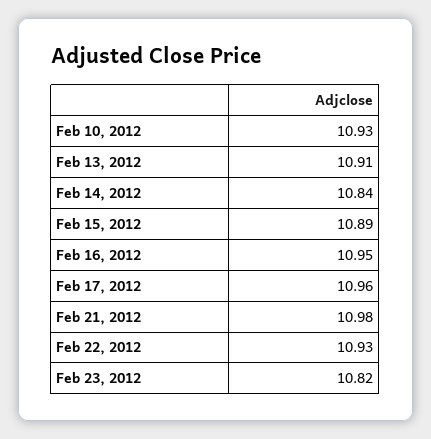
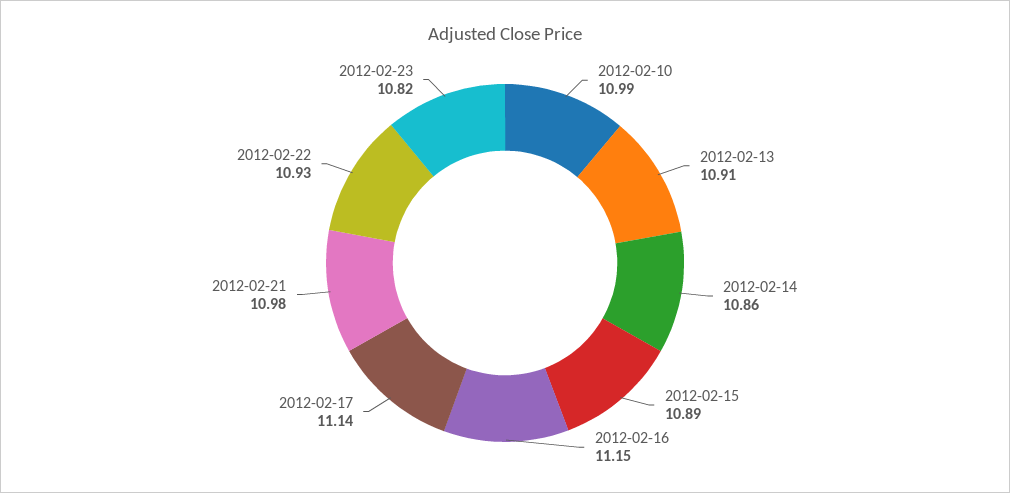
  {
-   "Feb 10, 2012": 10.93,
+   "Feb 10, 2012": 10.99,
    "Feb 13, 2012": 10.91,
-   "Feb 14, 2012": 10.84,
+   "Feb 14, 2012": 10.86,
    "Feb 15, 2012": 10.89,
-   "Feb 16, 2012": 10.95,
+   "Feb 16, 2012": 11.15,
-   "Feb 17, 2012": 10.96,
+   "Feb 17, 2012": 11.14,
    "Feb 21, 2012": 10.98,
    "Feb 22, 2012": 10.93,
    "Feb 23, 2012": 10.82
  }

